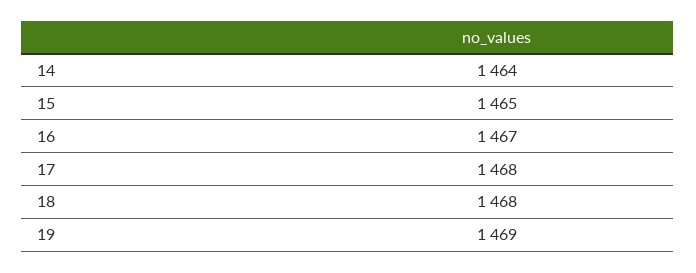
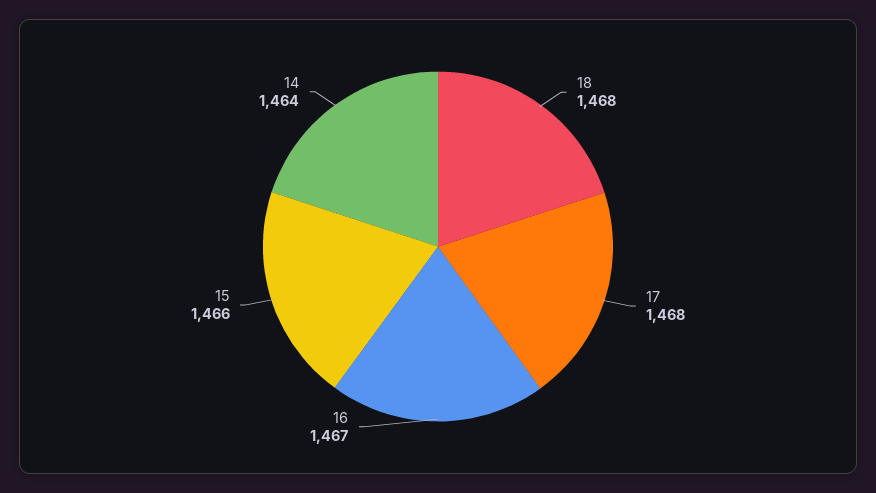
  {
    "14": 1464,
-   "15": 1465,
+   "15": 1466,
    "16": 1467,
    "17": 1468,
-   "18": 1468,
+   "18": 1468
-   "19": 1469
  }

